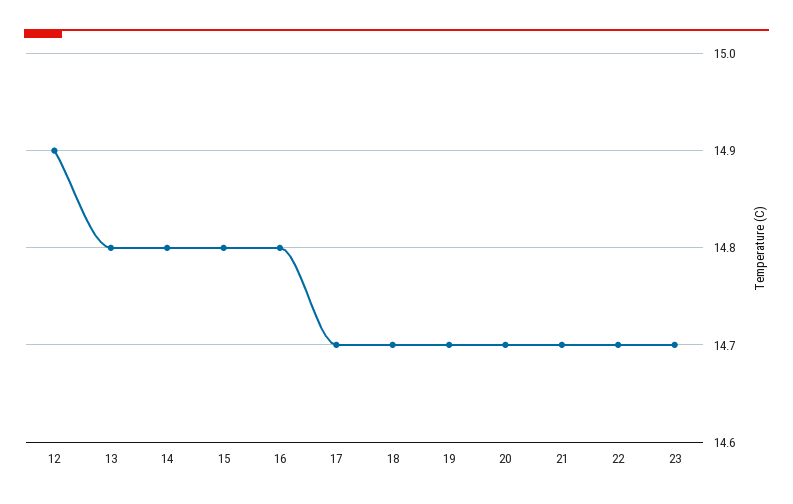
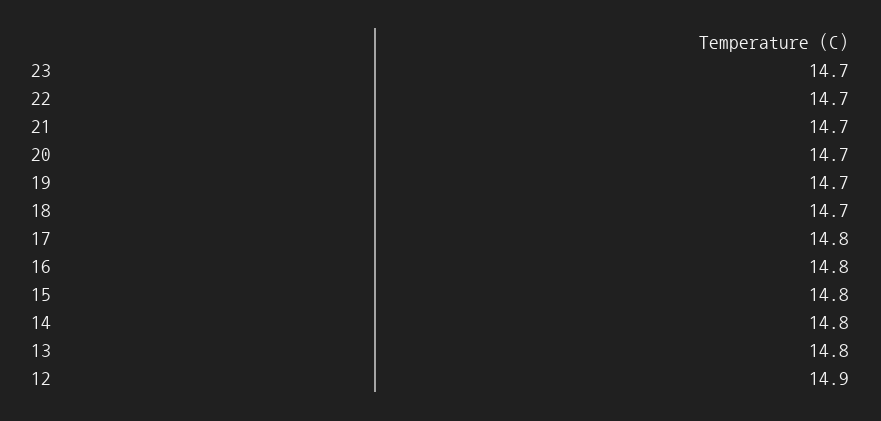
  {
    "12": 14.9,
    "13": 14.8,
    "14": 14.8,
    "15": 14.8,
    "16": 14.8,
-   "17": 14.7,
+   "17": 14.8,
    "18": 14.7,
    "19": 14.7,
    "20": 14.7,
    "21": 14.7,
    "22": 14.7,
    "23": 14.7
  }

